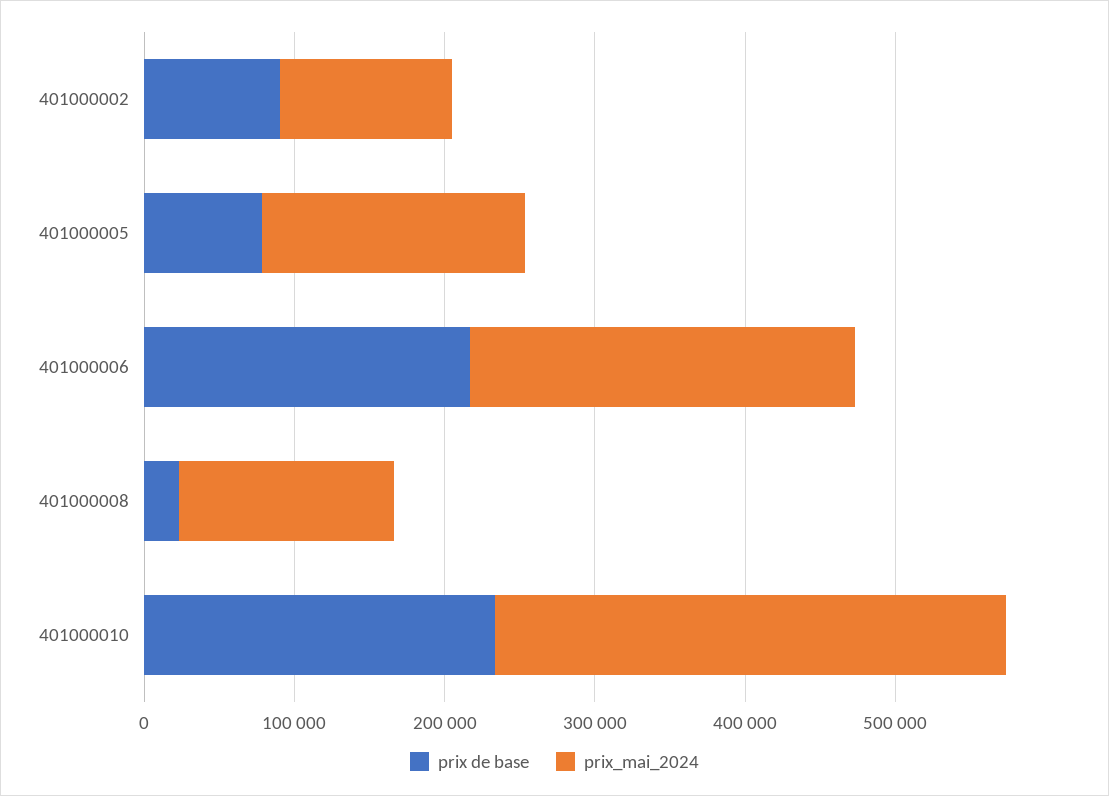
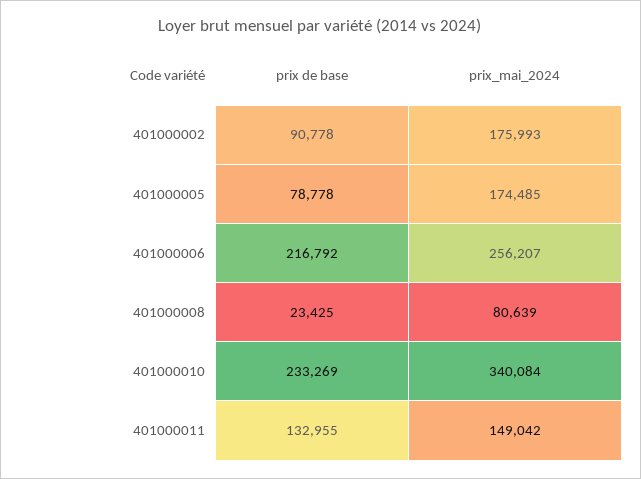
  {
    "prix de base": {
      "401000002": 90778,
      "401000005": 78778,
      "401000006": 216792,
      "401000008": 23425,
-     "401000010": 233269
+     "401000010": 233269,
+     "401000011": 132955
    },
    "prix_mai_2024": {
-     "401000002": 120000,
+     "401000002": 175993,
      "401000005": 174485,
      "401000006": 256207,
-     "401000008": 140000,
+     "401000008": 80639,
-     "401000010": 340084
+     "401000010": 340084,
+     "401000011": 149042
    }
  }

